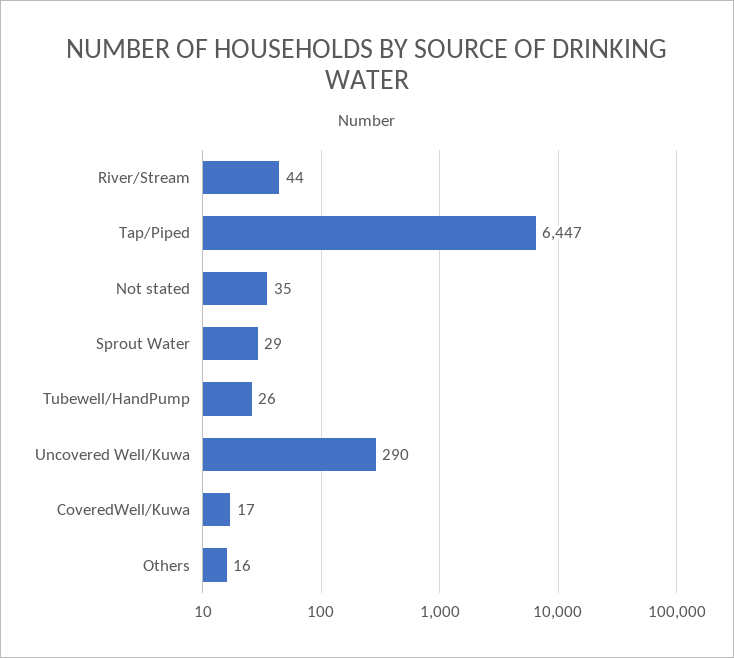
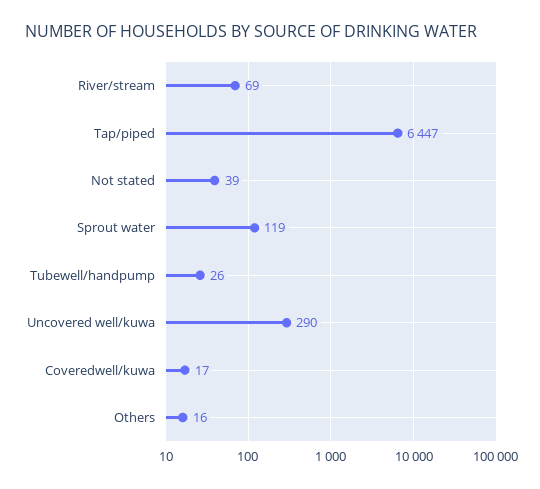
  {
-   "River/Stream": 44,
+   "River/Stream": 69,
    "Tap/Piped": 6447,
-   "Not stated": 35,
+   "Not stated": 39,
-   "Sprout Water": 29,
+   "Sprout Water": 119,
    "Tubewell/HandPump": 26,
    "Uncovered Well/Kuwa": 290,
    "CoveredWell/Kuwa": 17,
    "Others": 16
  }

